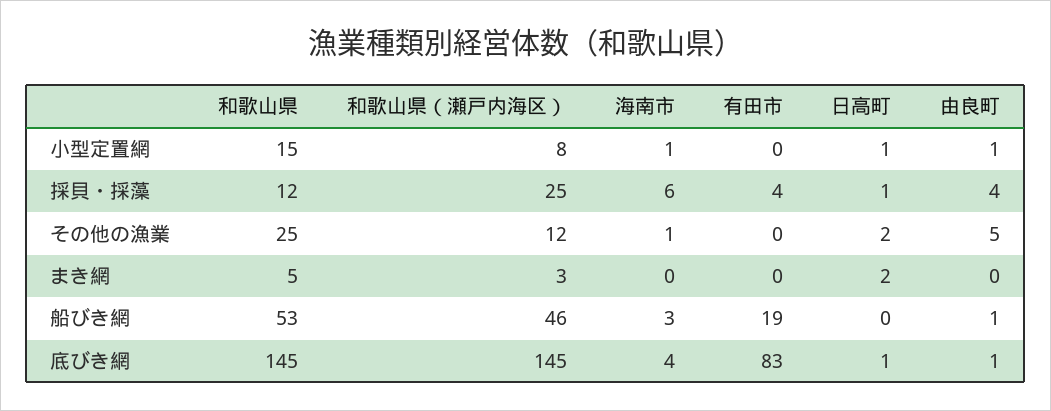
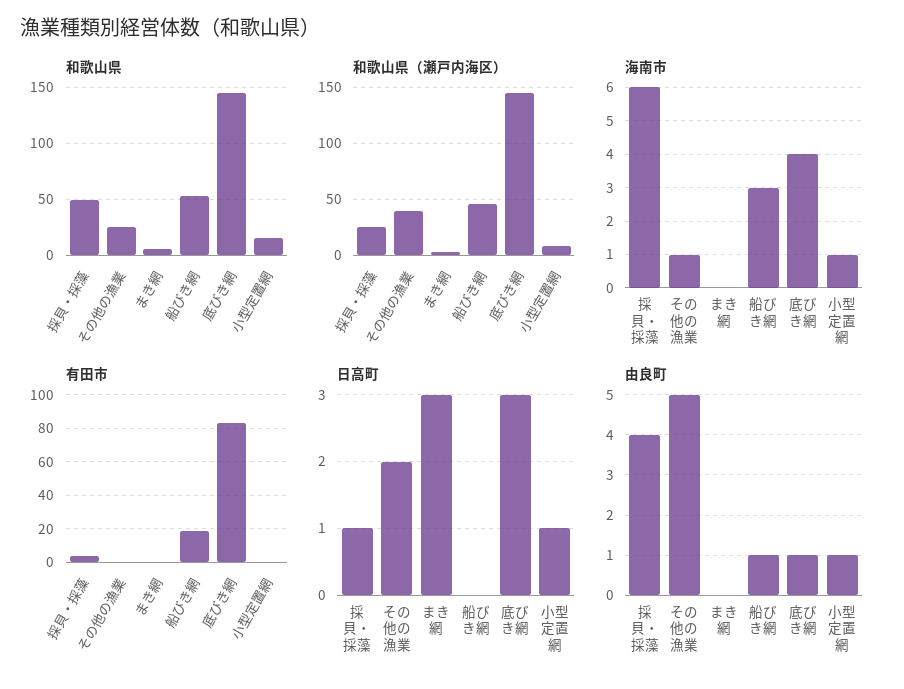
  {
    "和歌山県": {
      "小型定置網": 15,
-     "採貝・採藻": 12,
+     "採貝・採藻": 50,
      "その他の漁業": 25,
      "まき網": 5,
      "船びき網": 53,
      "底びき網": 145
    },
    "和歌山県（瀬戸内海区）": {
      "小型定置網": 8,
      "採貝・採藻": 25,
-     "その他の漁業": 12,
+     "その他の漁業": 40,
      "まき網": 3,
      "船びき網": 46,
      "底びき網": 145
    },
    "海南市": {
      "小型定置網": 1,
      "採貝・採藻": 6,
      "その他の漁業": 1,
      "まき網": 0,
      "船びき網": 3,
      "底びき網": 4
    },
    "有田市": {
      "小型定置網": 0,
      "採貝・採藻": 4,
      "その他の漁業": 0,
      "まき網": 0,
      "船びき網": 19,
      "底びき網": 83
    },
    "日高町": {
      "小型定置網": 1,
      "採貝・採藻": 1,
      "その他の漁業": 2,
-     "まき網": 2,
+     "まき網": 3,
      "船びき網": 0,
-     "底びき網": 1
+     "底びき網": 3
    },
    "由良町": {
      "小型定置網": 1,
      "採貝・採藻": 4,
      "その他の漁業": 5,
      "まき網": 0,
      "船びき網": 1,
      "底びき網": 1
    }
  }

